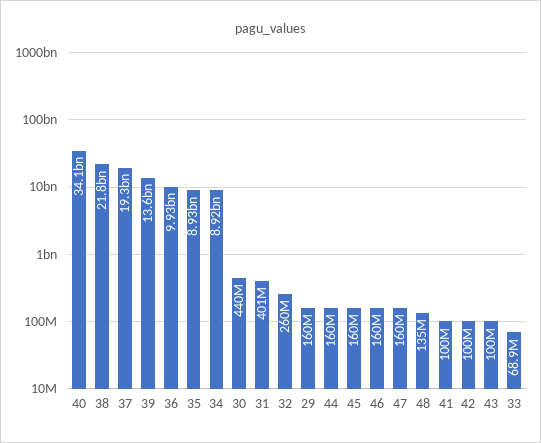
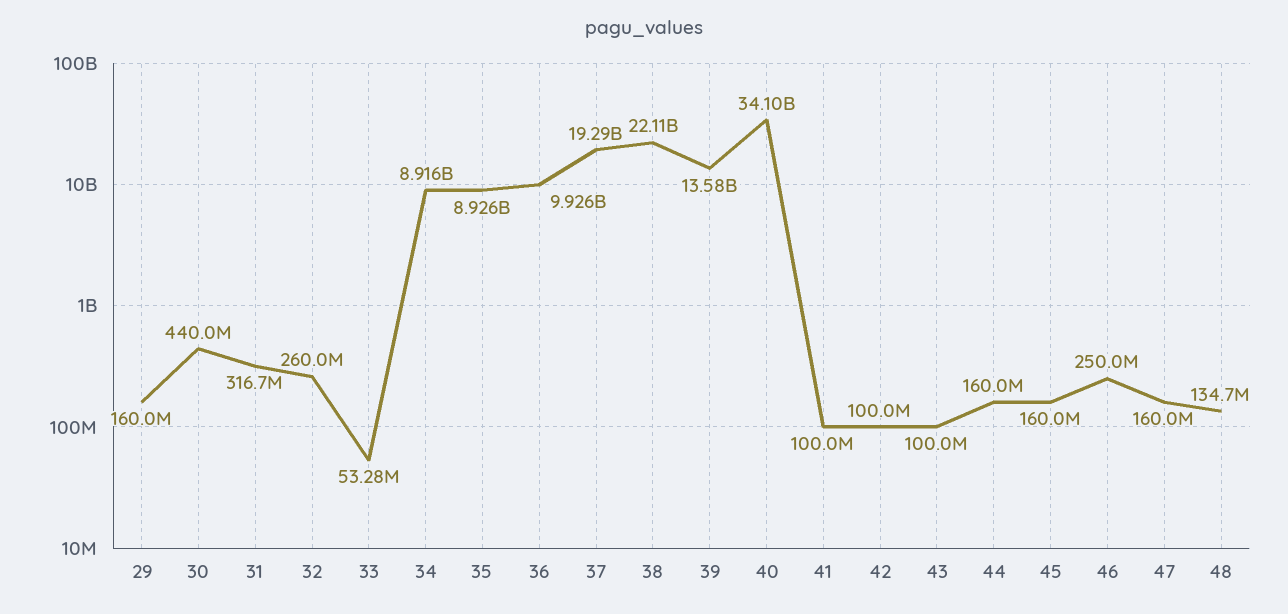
  {
    "40": 34100000000,
-   "38": 21800000000,
+   "38": 22110000000,
    "37": 19290000000,
    "39": 13580000000,
    "36": 9926000000,
    "35": 8926000000,
    "34": 8916000000,
    "30": 440000000,
-   "31": 401000000,
+   "31": 316700000,
    "32": 260000000,
    "29": 160000000,
    "44": 160000000,
    "45": 160000000,
-   "46": 160000000,
+   "46": 250000000,
    "47": 160000000,
    "48": 134700000,
    "41": 100000000,
    "42": 100000000,
    "43": 100000000,
-   "33": 68900000
+   "33": 53280000
  }

